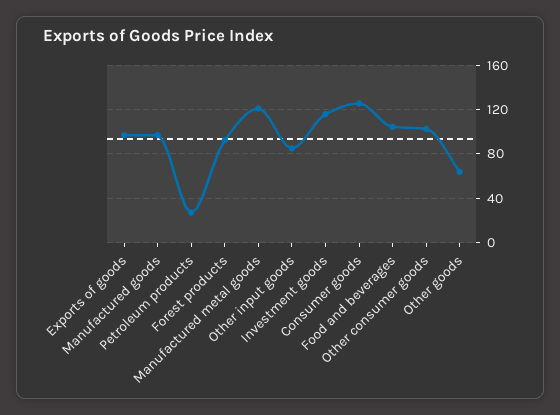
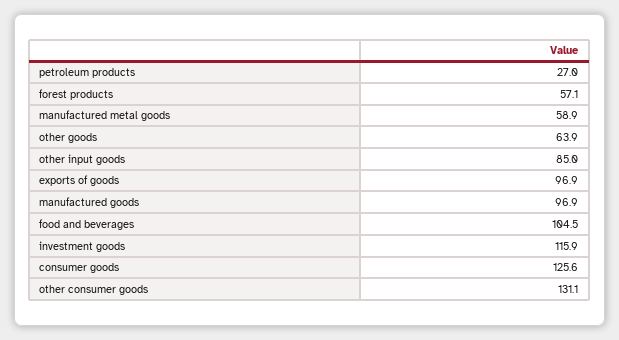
  {
    "Exports of goods": 96.9,
    "Manufactured goods": 96.9,
    "Petroleum products": 27,
-   "Forest products": 90,
+   "Forest products": 57.1,
-   "Manufactured metal goods": 120,
+   "Manufactured metal goods": 58.9,
    "Other input goods": 85,
    "Investment goods": 115.9,
    "Consumer goods": 125.6,
    "Food and beverages": 104.5,
-   "Other consumer goods": 100,
+   "Other consumer goods": 131.1,
    "Other goods": 63.9
  }

